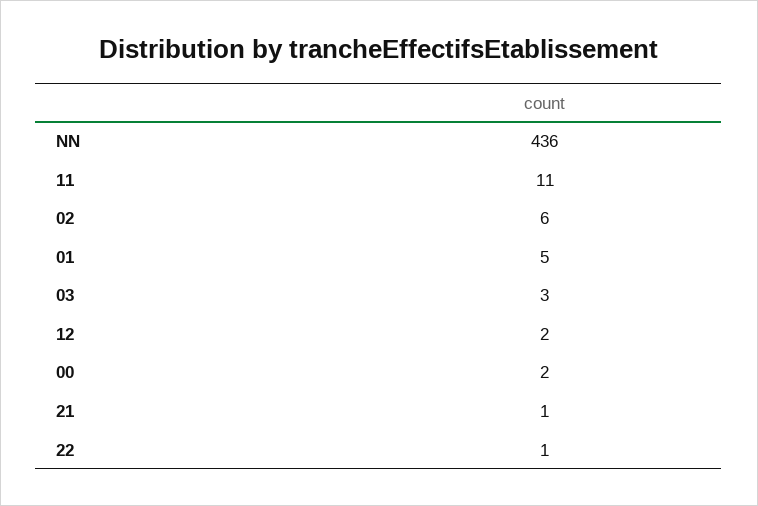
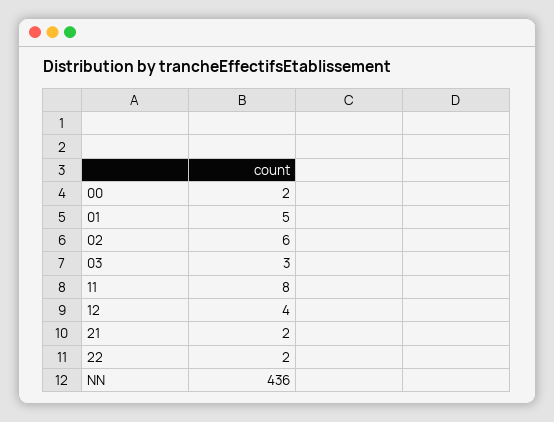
  {
    "NN": 436,
-   "11": 11,
+   "11": 8,
    "02": 6,
    "01": 5,
    "03": 3,
-   "12": 2,
+   "12": 4,
    "00": 2,
-   "21": 1,
+   "21": 2,
-   "22": 1
+   "22": 2
  }

